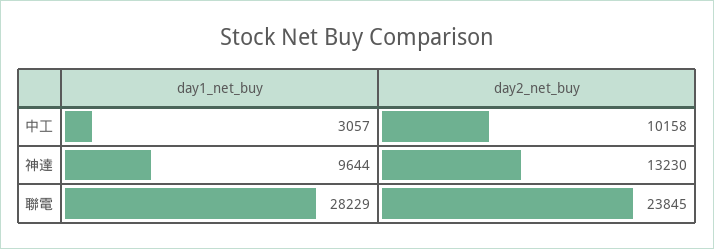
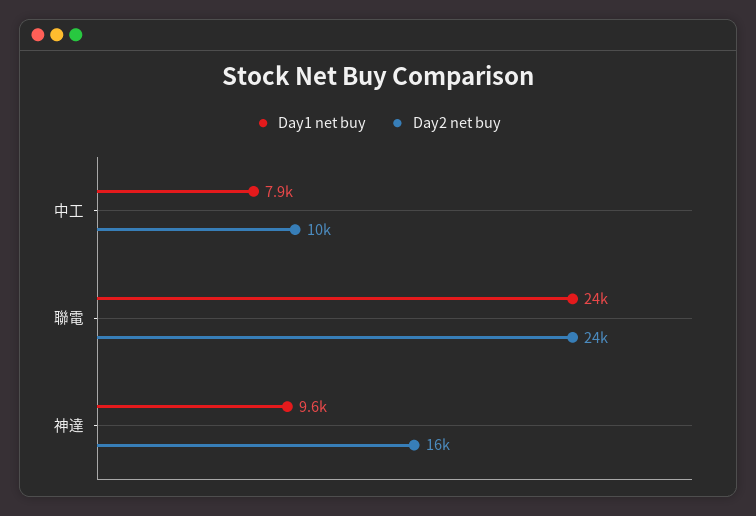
  {
    "day1_net_buy": {
-     "中工": 3057,
+     "中工": 7900,
      "神達": 9644,
-     "聯電": 28229
+     "聯電": 24000
    },
    "day2_net_buy": {
      "中工": 10158,
-     "神達": 13230,
+     "神達": 16000,
      "聯電": 23845
    }
  }

